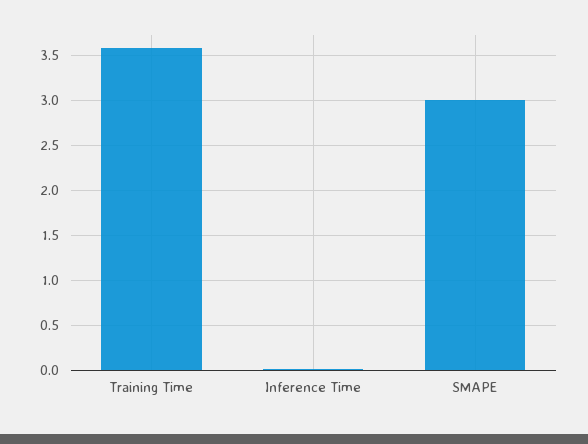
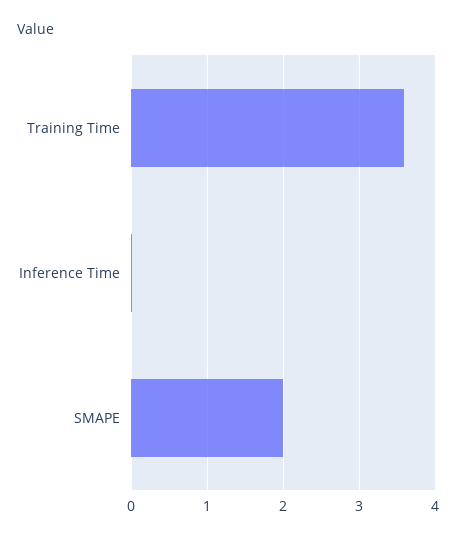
  {
    "Training Time": 3.6,
    "Inference Time": 0,
-   "SMAPE": 3
+   "SMAPE": 2
  }

